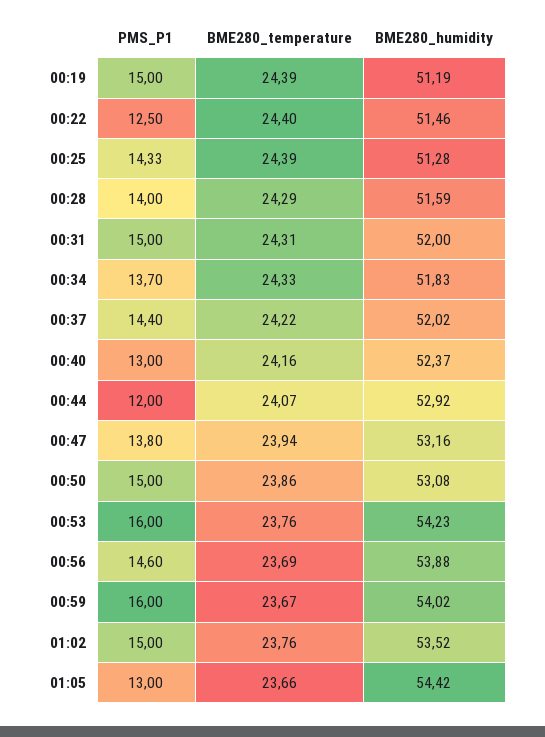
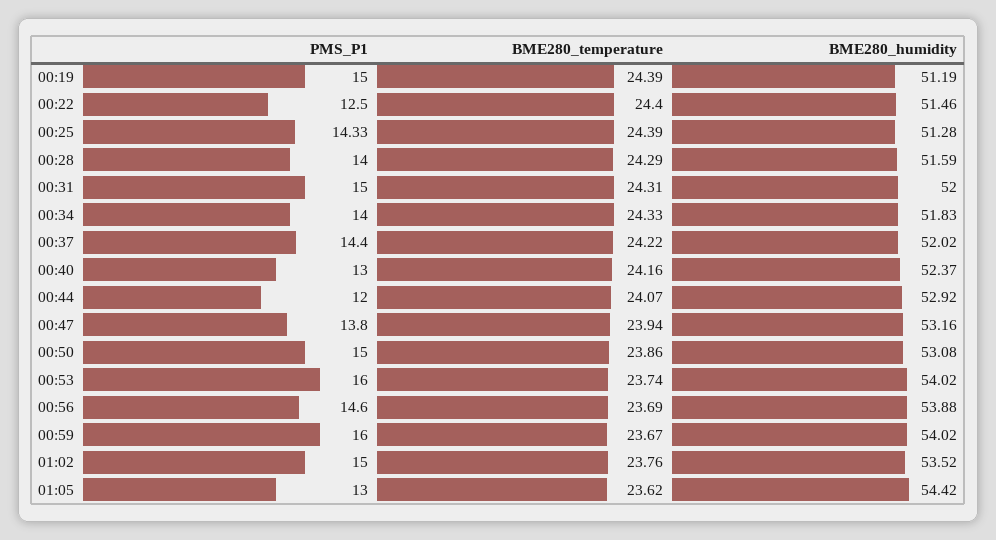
  {
    "PMS_P1": {
      "00:19": 15,
      "00:22": 12.5,
      "00:25": 14.33,
      "00:28": 14,
      "00:31": 15,
-     "00:34": 13.7,
+     "00:34": 14,
      "00:37": 14.4,
      "00:40": 13,
      "00:44": 12,
      "00:47": 13.8,
      "00:50": 15,
      "00:53": 16,
      "00:56": 14.6,
      "00:59": 16,
      "01:02": 15,
      "01:05": 13
    },
    "BME280_temperature": {
      "00:19": 24.39,
      "00:22": 24.4,
      "00:25": 24.39,
      "00:28": 24.29,
      "00:31": 24.31,
      "00:34": 24.33,
      "00:37": 24.22,
      "00:40": 24.16,
      "00:44": 24.07,
      "00:47": 23.94,
      "00:50": 23.86,
-     "00:53": 23.76,
+     "00:53": 23.74,
      "00:56": 23.69,
      "00:59": 23.67,
      "01:02": 23.76,
-     "01:05": 23.66
+     "01:05": 23.62
    },
    "BME280_humidity": {
      "00:19": 51.19,
      "00:22": 51.46,
      "00:25": 51.28,
      "00:28": 51.59,
      "00:31": 52,
      "00:34": 51.83,
      "00:37": 52.02,
      "00:40": 52.37,
      "00:44": 52.92,
      "00:47": 53.16,
      "00:50": 53.08,
-     "00:53": 54.23,
+     "00:53": 54.02,
      "00:56": 53.88,
      "00:59": 54.02,
      "01:02": 53.52,
      "01:05": 54.42
    }
  }

